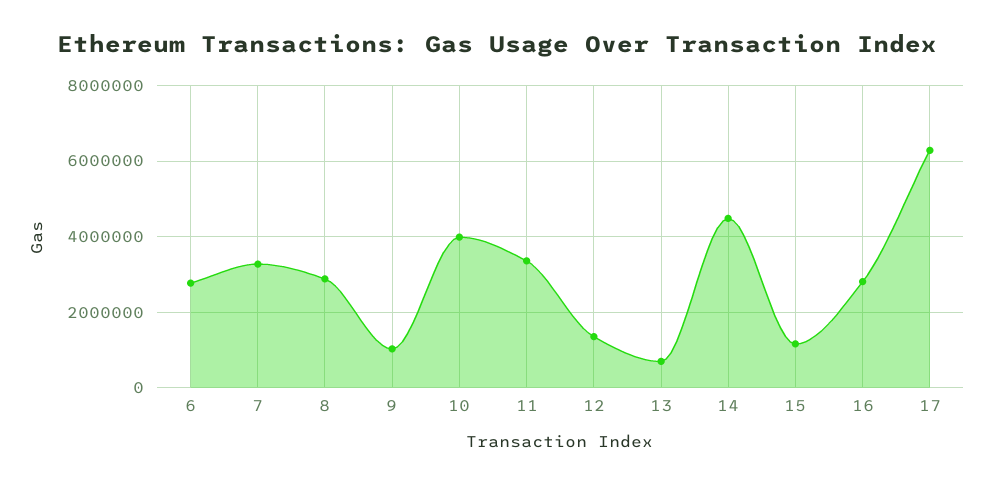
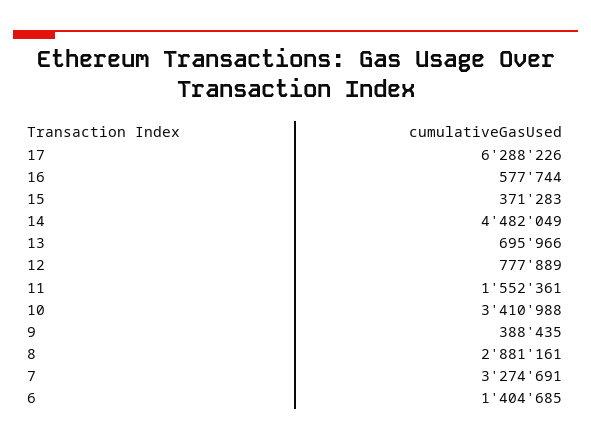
  {
-   "6": 2800000,
+   "6": 1404685,
    "7": 3274691,
    "8": 2881161,
-   "9": 1000000,
+   "9": 388435,
-   "10": 4000000,
+   "10": 3410988,
-   "11": 3400000,
+   "11": 1552361,
-   "12": 1400000,
+   "12": 777889,
    "13": 695966,
    "14": 4482049,
-   "15": 1200000,
+   "15": 371283,
-   "16": 2800000,
+   "16": 577744,
    "17": 6288226
  }

